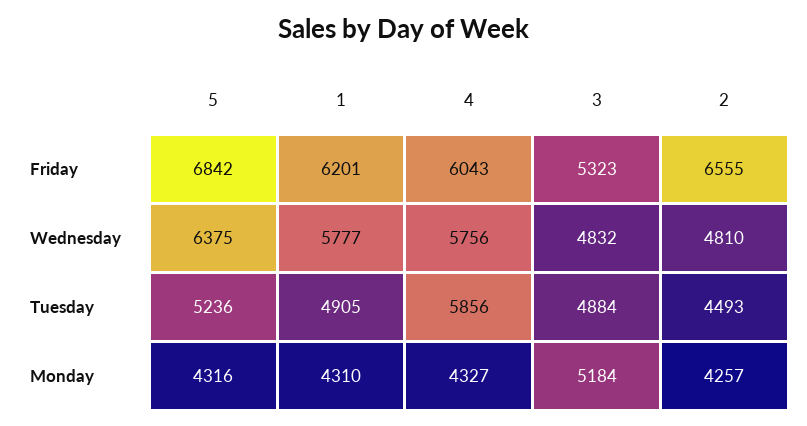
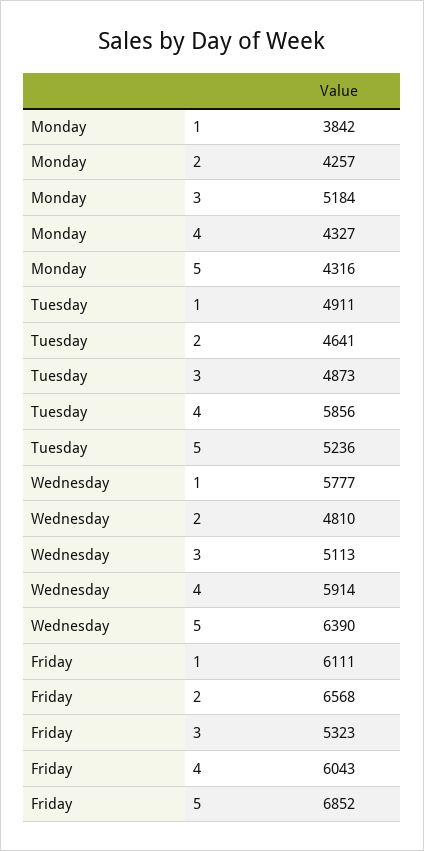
  {
    "5": {
-     "Friday": 6842,
+     "Friday": 6852,
-     "Wednesday": 6375,
+     "Wednesday": 6390,
      "Tuesday": 5236,
      "Monday": 4316
    },
    "1": {
-     "Friday": 6201,
+     "Friday": 6111,
      "Wednesday": 5777,
-     "Tuesday": 4905,
+     "Tuesday": 4911,
-     "Monday": 4310
+     "Monday": 3842
    },
    "4": {
      "Friday": 6043,
-     "Wednesday": 5756,
+     "Wednesday": 5914,
      "Tuesday": 5856,
      "Monday": 4327
    },
    "3": {
      "Friday": 5323,
-     "Wednesday": 4832,
+     "Wednesday": 5113,
-     "Tuesday": 4884,
+     "Tuesday": 4873,
      "Monday": 5184
    },
    "2": {
-     "Friday": 6555,
+     "Friday": 6568,
      "Wednesday": 4810,
-     "Tuesday": 4493,
+     "Tuesday": 4641,
      "Monday": 4257
    }
  }

